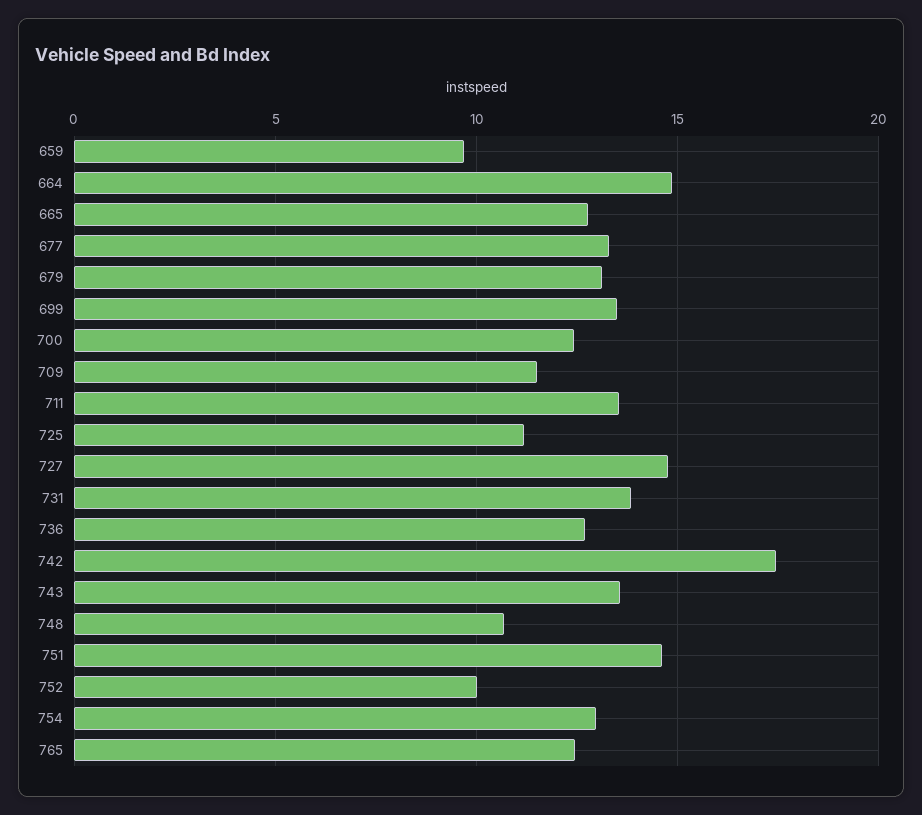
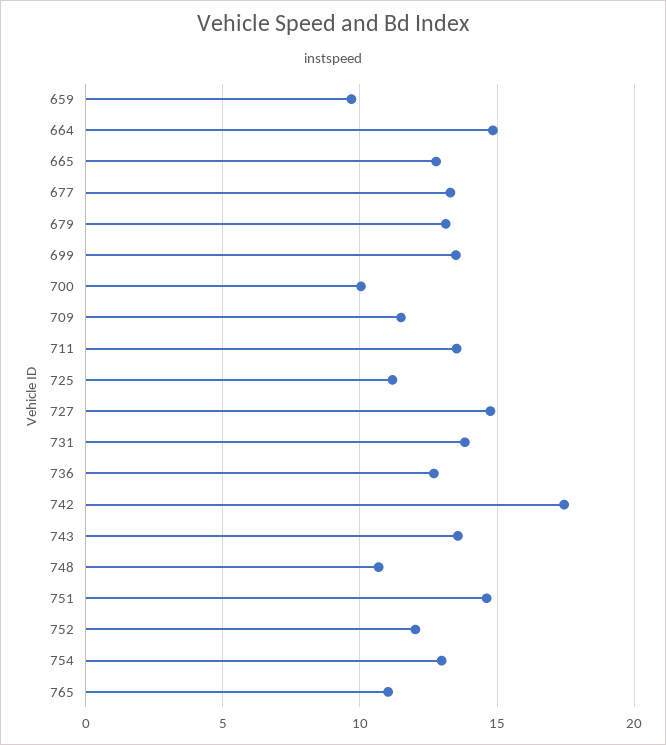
  {
    "659": 9.5,
    "664": 15,
    "665": 13,
    "677": 13.5,
    "679": 13,
    "699": 13.5,
-   "700": 12.5,
+   "700": 10,
    "709": 11.5,
    "711": 13.5,
    "725": 11,
    "727": 15,
    "731": 14,
    "736": 12.5,
    "742": 17.5,
    "743": 13.5,
    "748": 10.5,
    "751": 14.5,
-   "752": 10,
+   "752": 12,
    "754": 13,
-   "765": 12.5
+   "765": 11
  }

